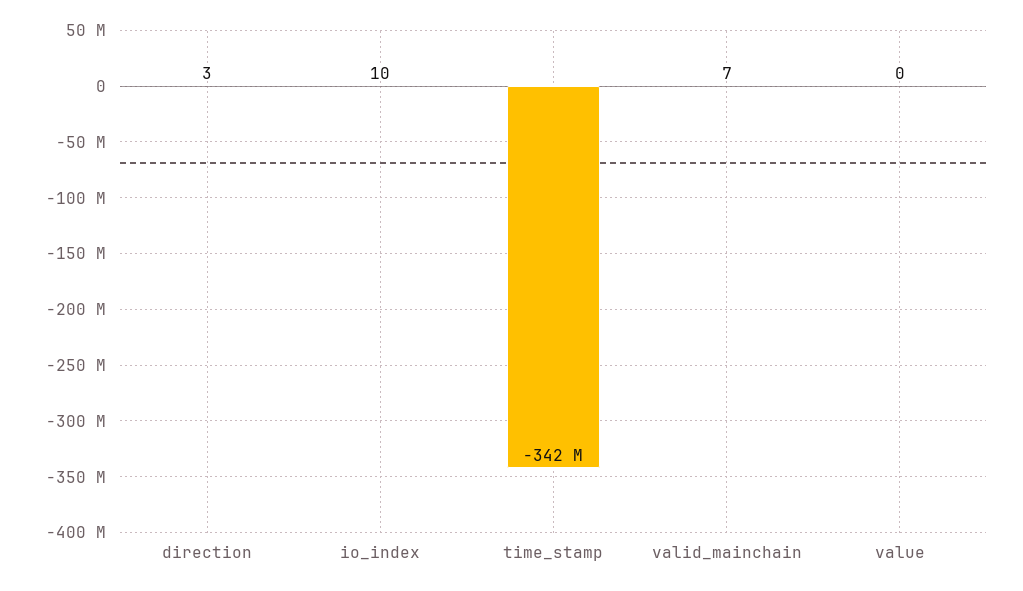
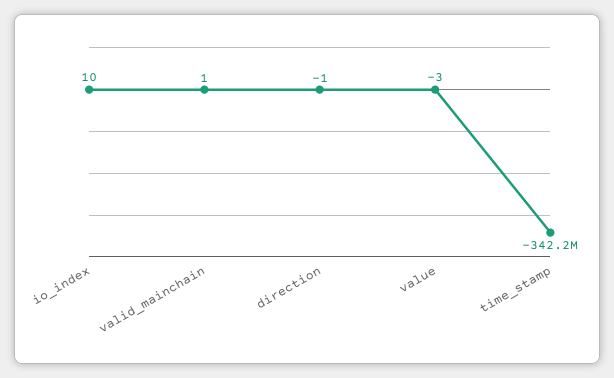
  {
-   "direction": 3,
+   "direction": -1,
    "io_index": 10,
    "time_stamp": -342200000,
-   "valid_mainchain": 7,
+   "valid_mainchain": 1,
-   "value": 0
+   "value": -3
  }

